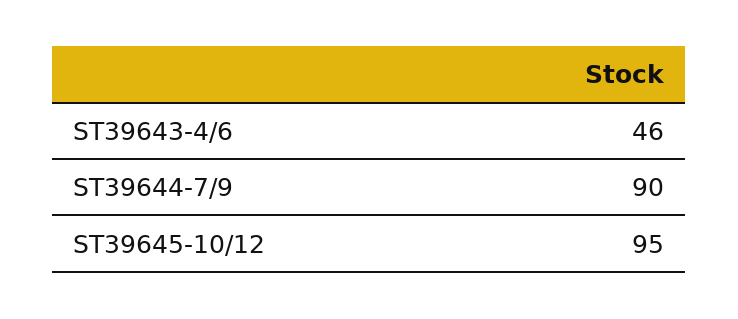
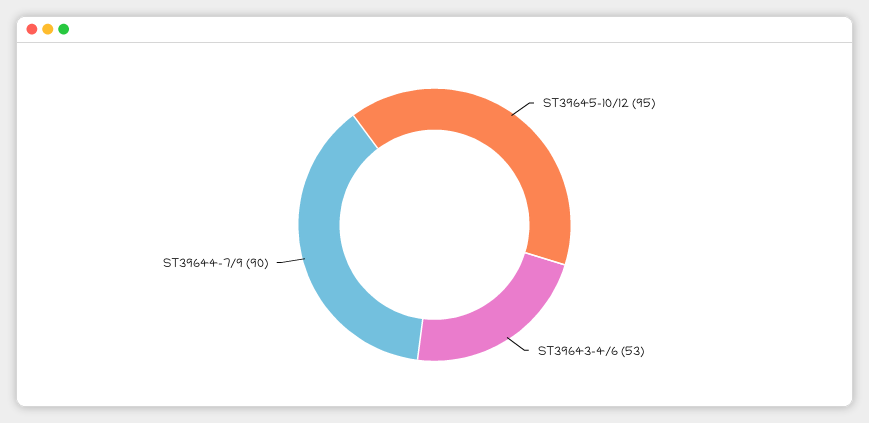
  {
-   "ST39643-4/6": 46,
+   "ST39643-4/6": 53,
    "ST39644-7/9": 90,
    "ST39645-10/12": 95
  }

